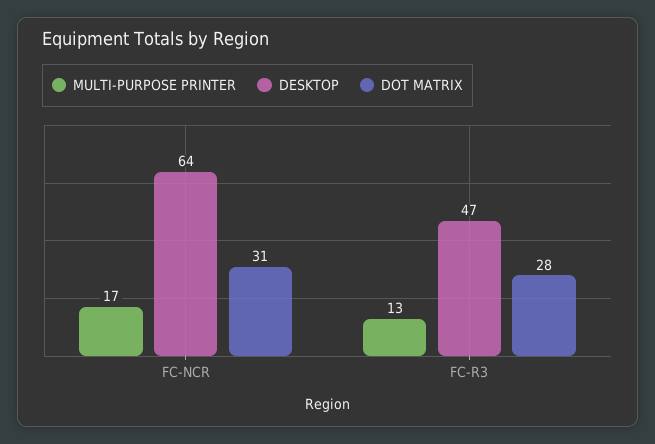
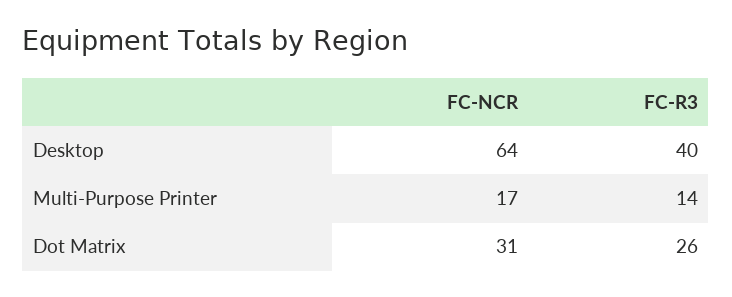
  {
    "MULTI-PURPOSE PRINTER": {
      "FC-NCR": 17,
-     "FC-R3": 13
+     "FC-R3": 14
    },
    "DESKTOP": {
      "FC-NCR": 64,
-     "FC-R3": 47
+     "FC-R3": 40
    },
    "DOT MATRIX": {
      "FC-NCR": 31,
-     "FC-R3": 28
+     "FC-R3": 26
    }
  }

